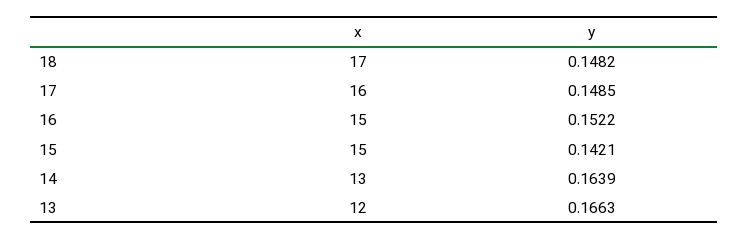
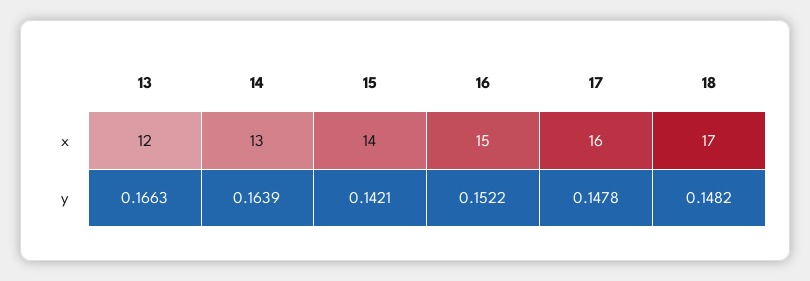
  {
    "x": {
      "18": 17,
      "17": 16,
      "16": 15,
-     "15": 15,
+     "15": 14,
      "14": 13,
      "13": 12
    },
    "y": {
      "18": 0.1482,
-     "17": 0.1485,
+     "17": 0.1478,
      "16": 0.1522,
      "15": 0.1421,
      "14": 0.1639,
      "13": 0.1663
    }
  }

